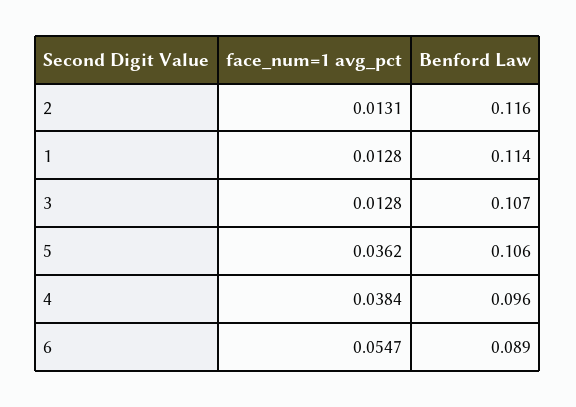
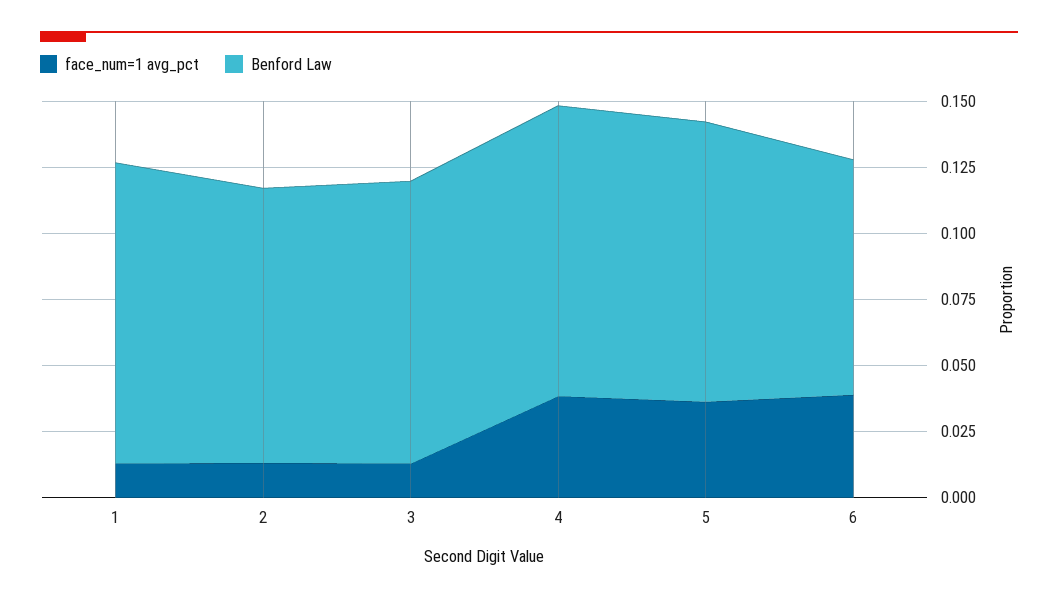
  {
    "face_num=1 avg_pct": {
      "2": 0.0131,
      "1": 0.0128,
      "3": 0.0128,
      "5": 0.0362,
      "4": 0.0384,
-     "6": 0.0547
+     "6": 0.04
    },
    "Benford Law": {
-     "2": 0.116,
+     "2": 0.105,
      "1": 0.114,
      "3": 0.107,
      "5": 0.106,
-     "4": 0.096,
+     "4": 0.11,
      "6": 0.089
    }
  }

